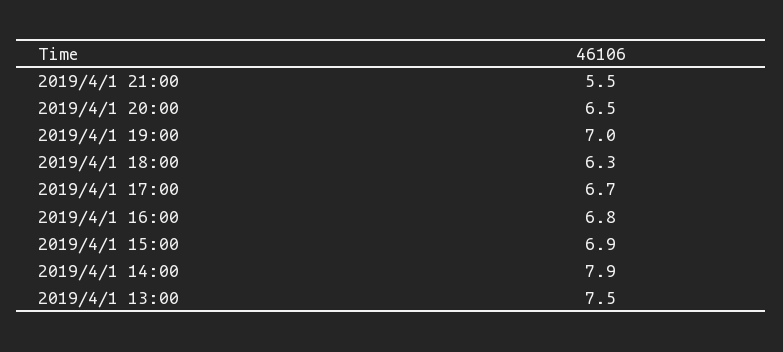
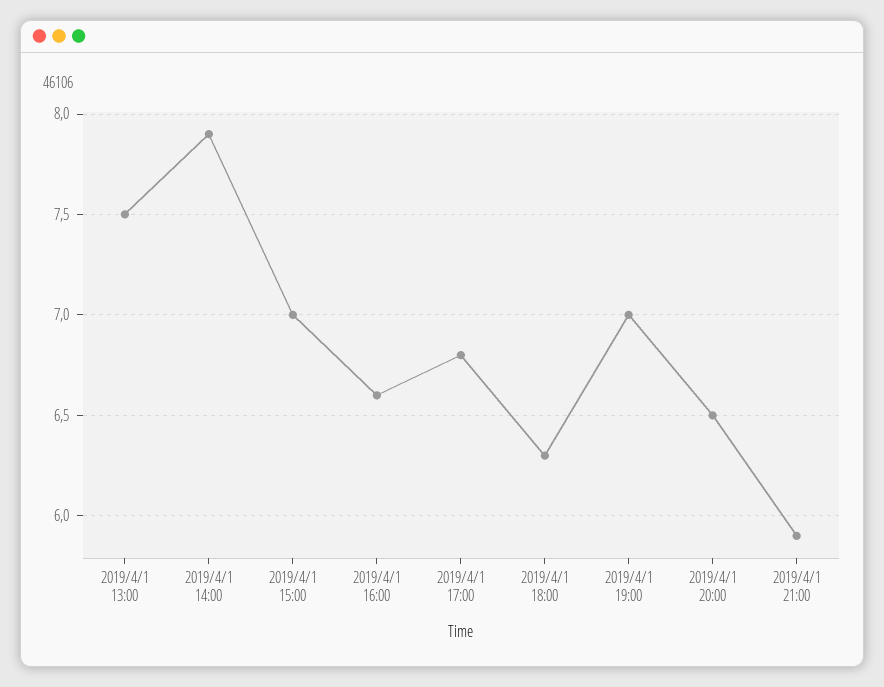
  {
-   "2019/4/1 21:00": 5.5,
+   "2019/4/1 21:00": 5.9,
    "2019/4/1 20:00": 6.5,
    "2019/4/1 19:00": 7,
    "2019/4/1 18:00": 6.3,
-   "2019/4/1 17:00": 6.7,
+   "2019/4/1 17:00": 6.8,
-   "2019/4/1 16:00": 6.8,
+   "2019/4/1 16:00": 6.6,
-   "2019/4/1 15:00": 6.9,
+   "2019/4/1 15:00": 7,
    "2019/4/1 14:00": 7.9,
    "2019/4/1 13:00": 7.5
  }

